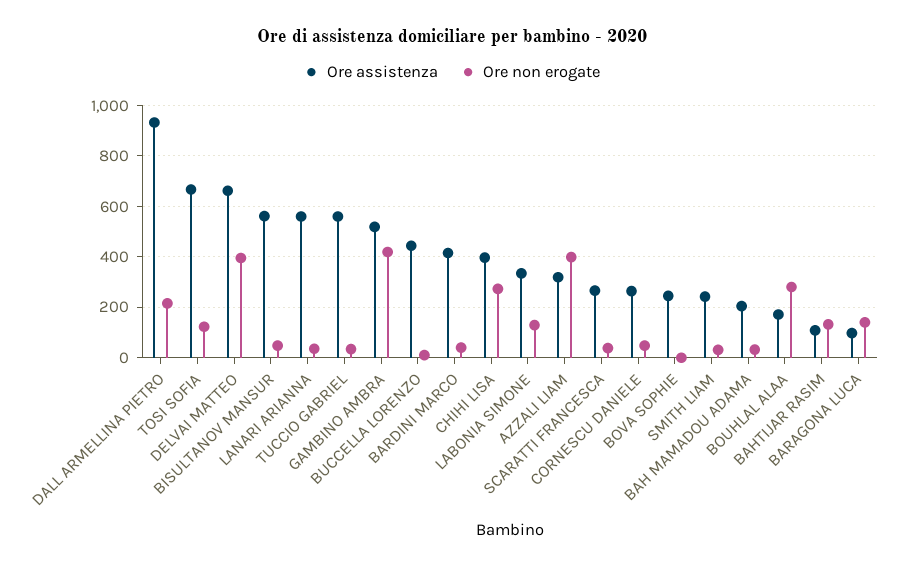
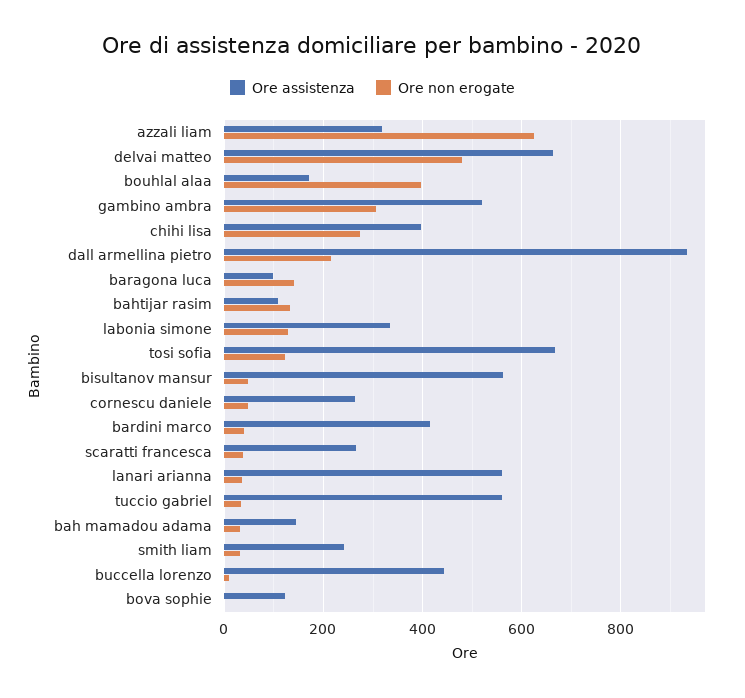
  {
    "Ore assistenza": {
      "DALL ARMELLINA PIETRO": 940,
      "TOSI SOFIA": 660,
      "DELVAI MATTEO": 660,
      "BISULTANOV MANSUR": 560,
      "LANARI ARIANNA": 560,
      "TUCCIO GABRIEL": 560,
      "GAMBINO AMBRA": 520,
      "BUCCELLA LORENZO": 440,
      "BARDINI MARCO": 420,
      "CHIHI LISA": 400,
      "LABONIA SIMONE": 340,
      "AZZALI LIAM": 320,
      "SCARATTI FRANCESCA": 260,
      "CORNESCU DANIELE": 260,
-     "BOVA SOPHIE": 250,
+     "BOVA SOPHIE": 120,
      "SMITH LIAM": 240,
-     "BAH MAMADOU ADAMA": 200,
+     "BAH MAMADOU ADAMA": 140,
      "BOUHLAL ALAA": 180,
      "BAHTIJAR RASIM": 100,
      "BARAGONA LUCA": 100
    },
    "Ore non erogate": {
      "DALL ARMELLINA PIETRO": 220,
      "TOSI SOFIA": 120,
-     "DELVAI MATTEO": 400,
+     "DELVAI MATTEO": 480,
      "BISULTANOV MANSUR": 40,
      "LANARI ARIANNA": 40,
      "TUCCIO GABRIEL": 40,
-     "GAMBINO AMBRA": 425,
+     "GAMBINO AMBRA": 300,
      "BUCCELLA LORENZO": 20,
      "BARDINI MARCO": 40,
      "CHIHI LISA": 280,
      "LABONIA SIMONE": 120,
-     "AZZALI LIAM": 400,
+     "AZZALI LIAM": 620,
      "SCARATTI FRANCESCA": 40,
      "CORNESCU DANIELE": 40,
      "BOVA SOPHIE": 0,
      "SMITH LIAM": 40,
      "BAH MAMADOU ADAMA": 40,
-     "BOUHLAL ALAA": 275,
+     "BOUHLAL ALAA": 400,
      "BAHTIJAR RASIM": 140,
      "BARAGONA LUCA": 140
    }
  }

